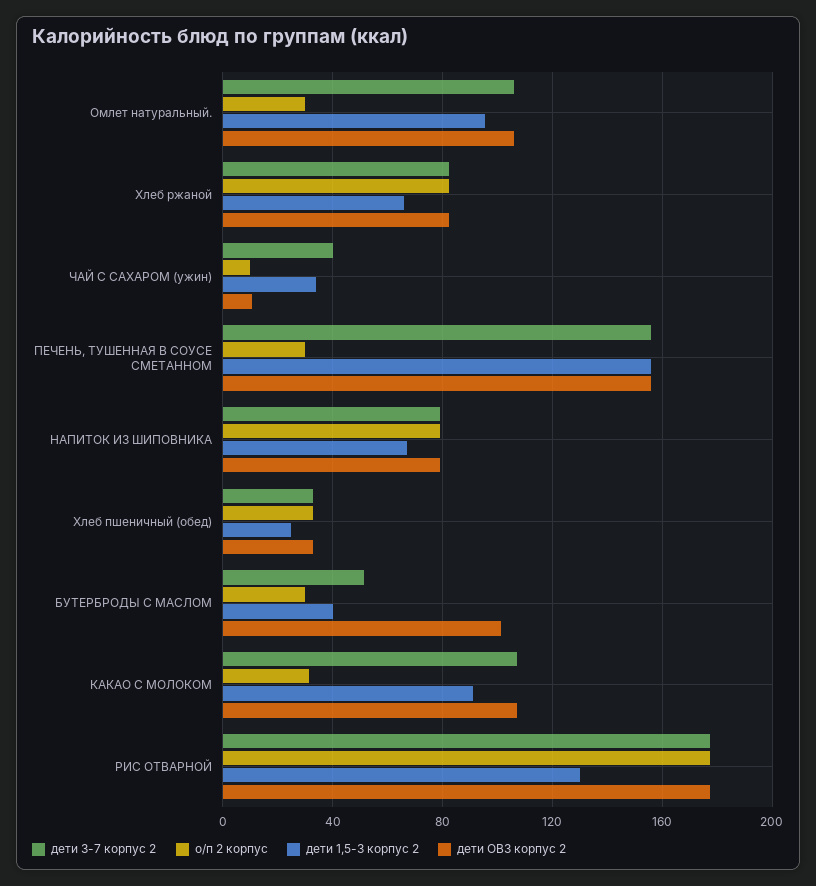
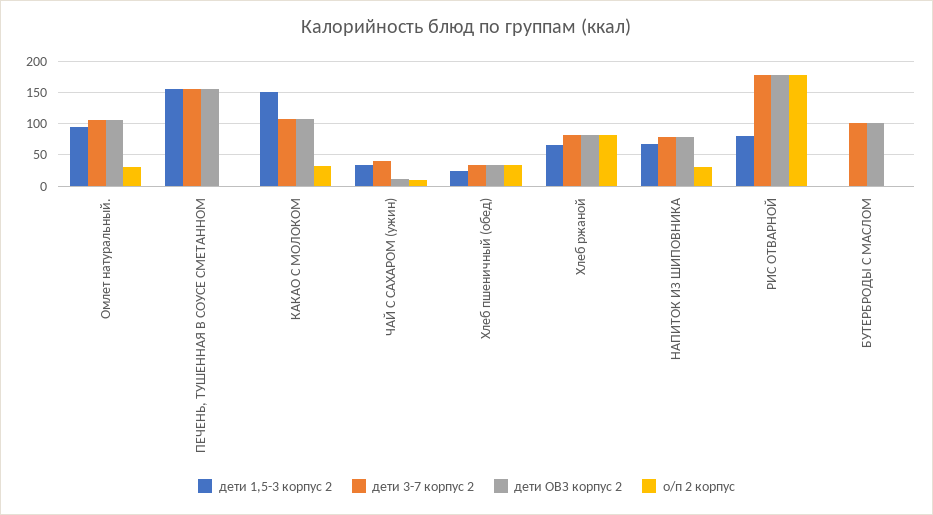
  {
    "дети 3-7 корпус 2": {
      "Омлет натуральный.": 105,
      "Хлеб ржаной": 85,
      "ЧАЙ С САХАРОМ (ужин)": 40,
      "ПЕЧЕНЬ, ТУШЕННАЯ В СОУСЕ СМЕТАННОМ": 155,
      "НАПИТОК ИЗ ШИПОВНИКА": 80,
      "Хлеб пшеничный (обед)": 35,
-     "БУТЕРБРОДЫ С МАСЛОМ": 50,
+     "БУТЕРБРОДЫ С МАСЛОМ": 100,
      "КАКАО С МОЛОКОМ": 105,
      "РИС ОТВАРНОЙ": 175
    },
    "о/п 2 корпус": {
      "Омлет натуральный.": 30,
      "Хлеб ржаной": 85,
      "ЧАЙ С САХАРОМ (ужин)": 10,
-     "ПЕЧЕНЬ, ТУШЕННАЯ В СОУСЕ СМЕТАННОМ": 30,
+     "ПЕЧЕНЬ, ТУШЕННАЯ В СОУСЕ СМЕТАННОМ": 0,
-     "НАПИТОК ИЗ ШИПОВНИКА": 80,
+     "НАПИТОК ИЗ ШИПОВНИКА": 30,
      "Хлеб пшеничный (обед)": 35,
-     "БУТЕРБРОДЫ С МАСЛОМ": 30,
+     "БУТЕРБРОДЫ С МАСЛОМ": 0,
      "КАКАО С МОЛОКОМ": 30,
      "РИС ОТВАРНОЙ": 175
    },
    "дети 1,5-3 корпус 2": {
      "Омлет натуральный.": 95,
      "Хлеб ржаной": 65,
      "ЧАЙ С САХАРОМ (ужин)": 35,
      "ПЕЧЕНЬ, ТУШЕННАЯ В СОУСЕ СМЕТАННОМ": 155,
      "НАПИТОК ИЗ ШИПОВНИКА": 65,
      "Хлеб пшеничный (обед)": 25,
-     "БУТЕРБРОДЫ С МАСЛОМ": 40,
+     "БУТЕРБРОДЫ С МАСЛОМ": 0,
-     "КАКАО С МОЛОКОМ": 90,
+     "КАКАО С МОЛОКОМ": 150,
-     "РИС ОТВАРНОЙ": 130
+     "РИС ОТВАРНОЙ": 80
    },
    "дети ОВЗ корпус 2": {
      "Омлет натуральный.": 105,
      "Хлеб ржаной": 85,
      "ЧАЙ С САХАРОМ (ужин)": 10,
      "ПЕЧЕНЬ, ТУШЕННАЯ В СОУСЕ СМЕТАННОМ": 155,
      "НАПИТОК ИЗ ШИПОВНИКА": 80,
      "Хлеб пшеничный (обед)": 35,
      "БУТЕРБРОДЫ С МАСЛОМ": 100,
      "КАКАО С МОЛОКОМ": 105,
      "РИС ОТВАРНОЙ": 175
    }
  }

